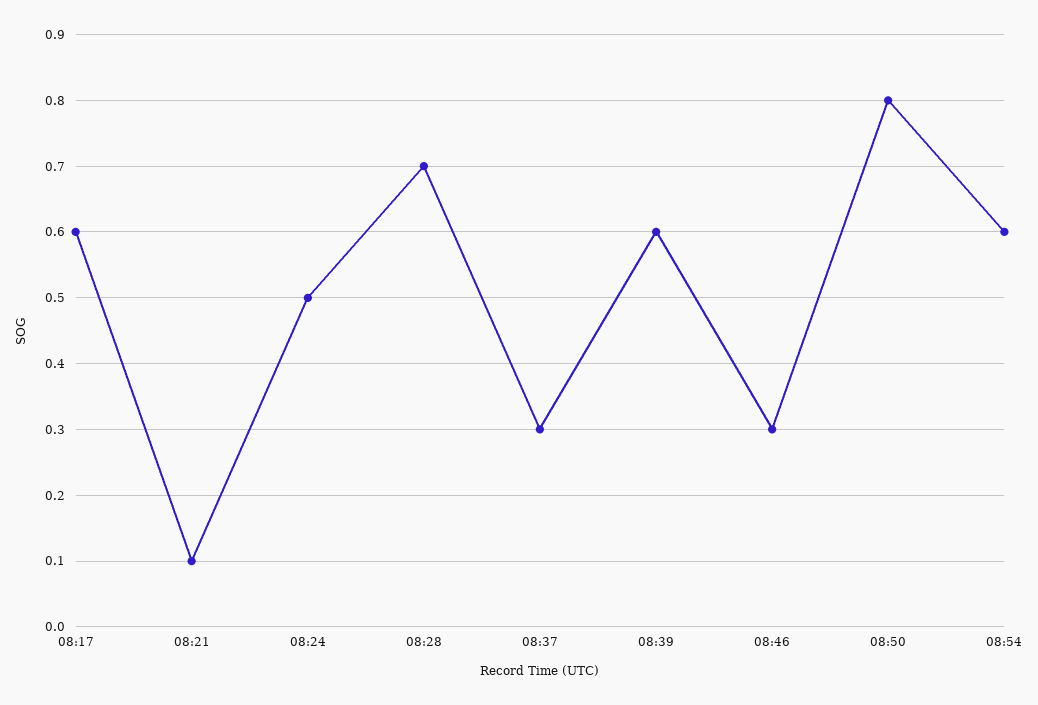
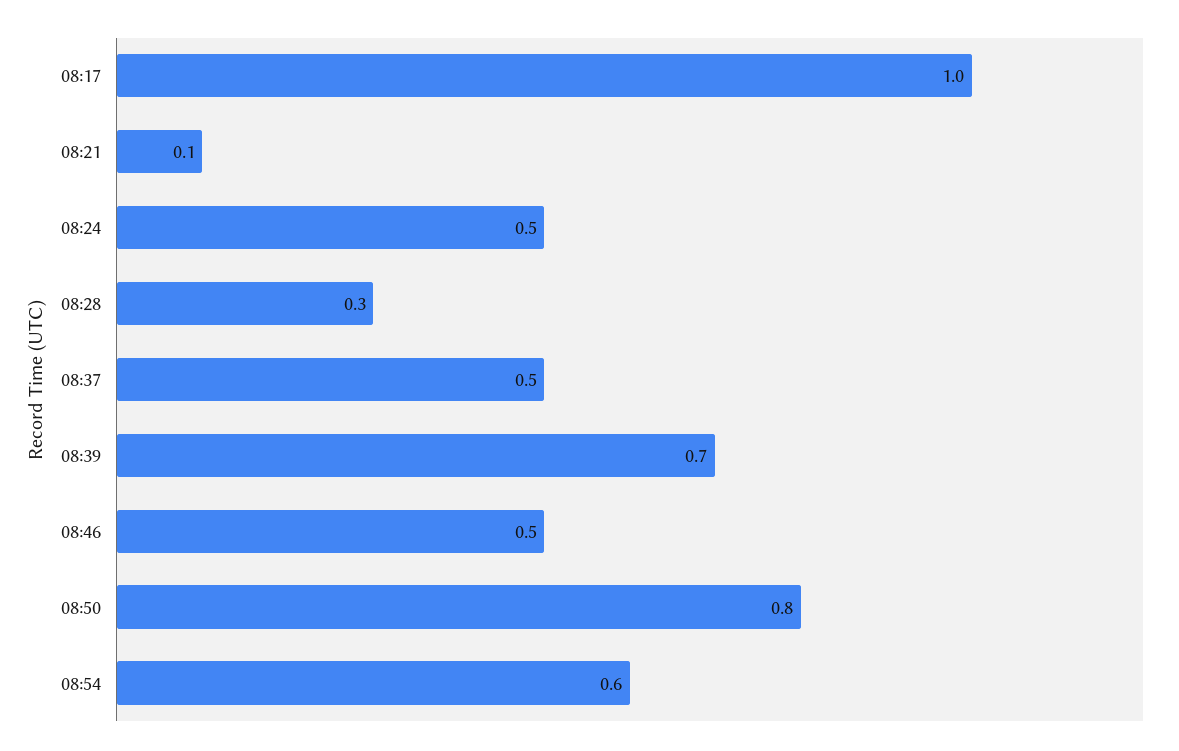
  {
-   "08:17": 0.6,
+   "08:17": 1,
    "08:21": 0.1,
    "08:24": 0.5,
-   "08:28": 0.7,
+   "08:28": 0.3,
-   "08:37": 0.3,
+   "08:37": 0.5,
-   "08:39": 0.6,
+   "08:39": 0.7,
-   "08:46": 0.3,
+   "08:46": 0.5,
    "08:50": 0.8,
    "08:54": 0.6
  }

